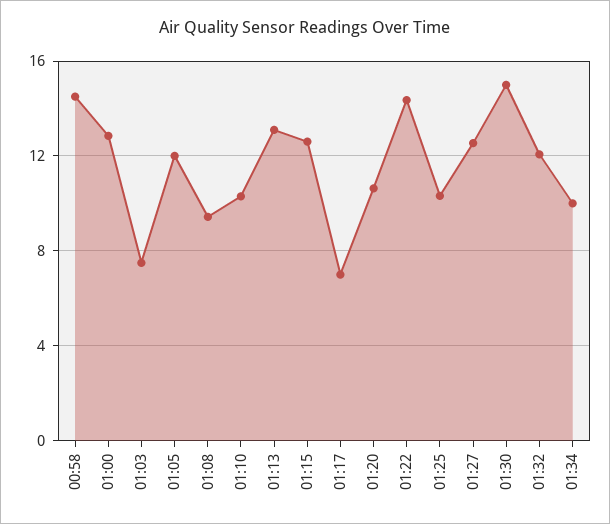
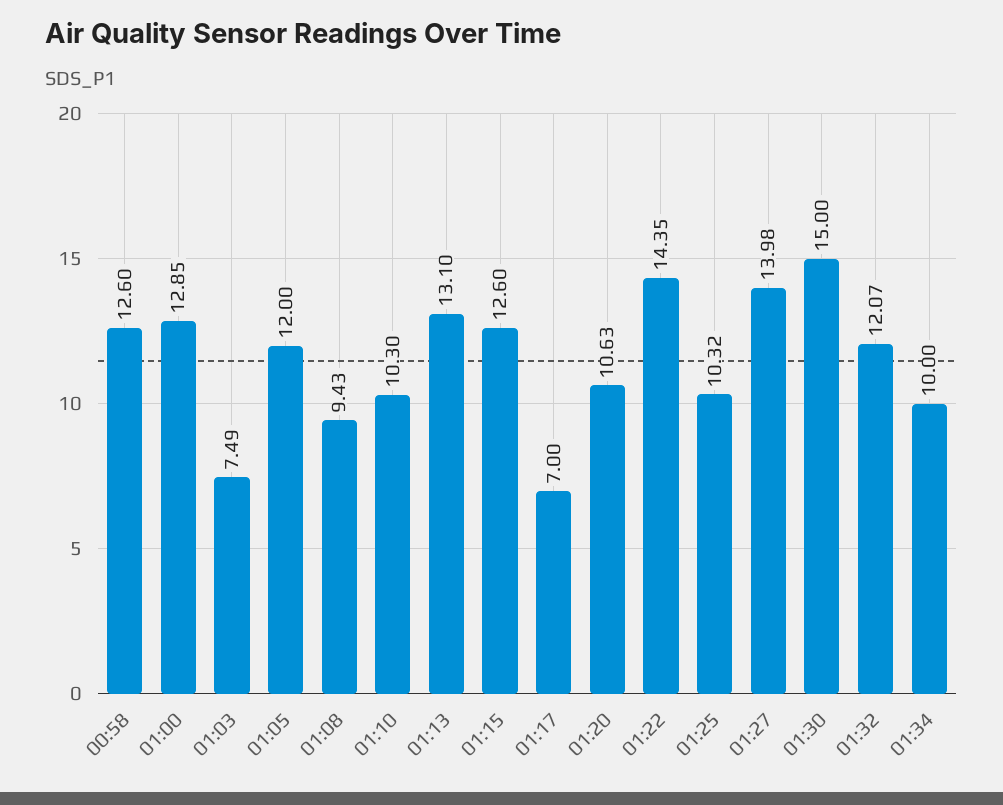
  {
-   "00:58": 14.5,
+   "00:58": 12.6,
    "01:00": 12.85,
    "01:03": 7.49,
    "01:05": 12,
    "01:08": 9.43,
    "01:10": 10.3,
    "01:13": 13.1,
    "01:15": 12.6,
    "01:17": 7,
    "01:20": 10.63,
    "01:22": 14.35,
    "01:25": 10.32,
-   "01:27": 12.5,
+   "01:27": 13.98,
    "01:30": 15,
    "01:32": 12.07,
    "01:34": 10
  }

